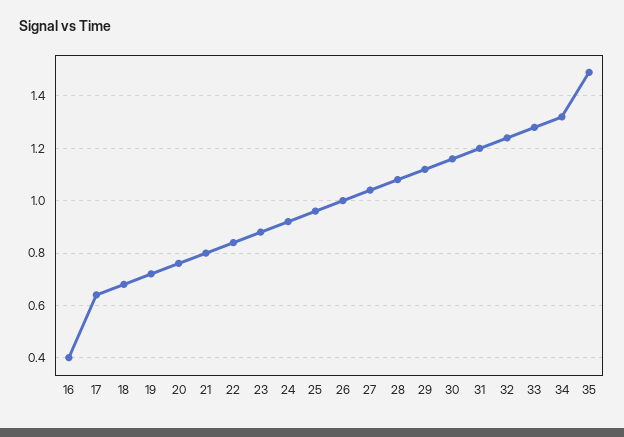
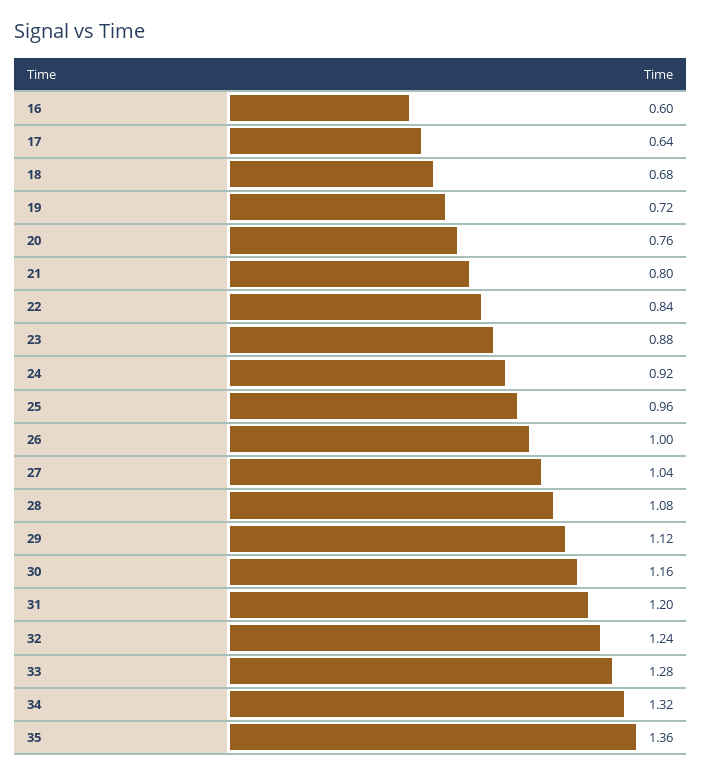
  {
-   "16": 0.4,
+   "16": 0.6,
    "17": 0.64,
    "18": 0.68,
    "19": 0.72,
    "20": 0.76,
    "21": 0.8,
    "22": 0.84,
    "23": 0.88,
    "24": 0.92,
    "25": 0.96,
    "26": 1,
    "27": 1.04,
    "28": 1.08,
    "29": 1.12,
    "30": 1.16,
    "31": 1.2,
    "32": 1.24,
    "33": 1.28,
    "34": 1.32,
-   "35": 1.5
+   "35": 1.36
  }

